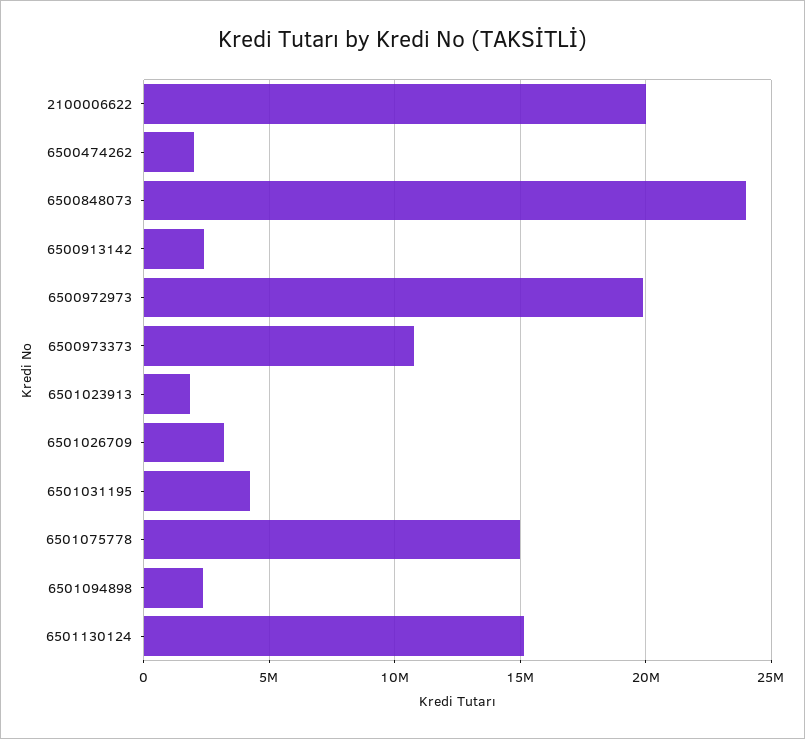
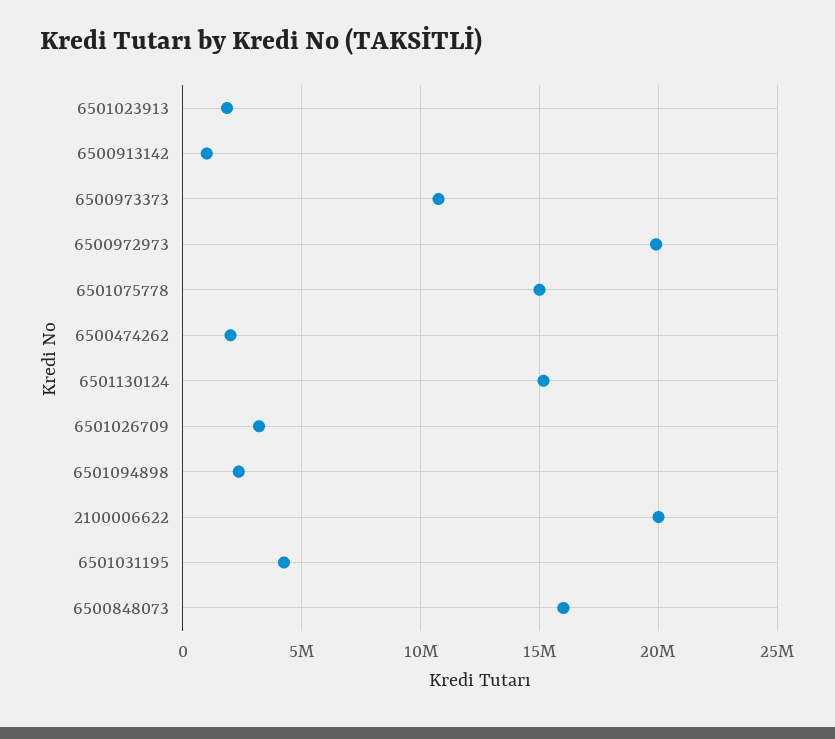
  {
    "2100006622": 20000000,
    "6500474262": 2000000,
-   "6500848073": 24000000,
+   "6500848073": 16000000,
-   "6500913142": 2500000,
+   "6500913142": 1000000,
    "6500972973": 20000000,
    "6500973373": 11000000,
    "6501023913": 2000000,
    "6501026709": 3000000,
    "6501031195": 4500000,
    "6501075778": 15000000,
    "6501094898": 2500000,
    "6501130124": 15000000
  }

